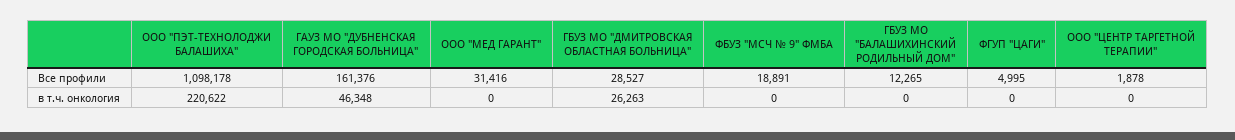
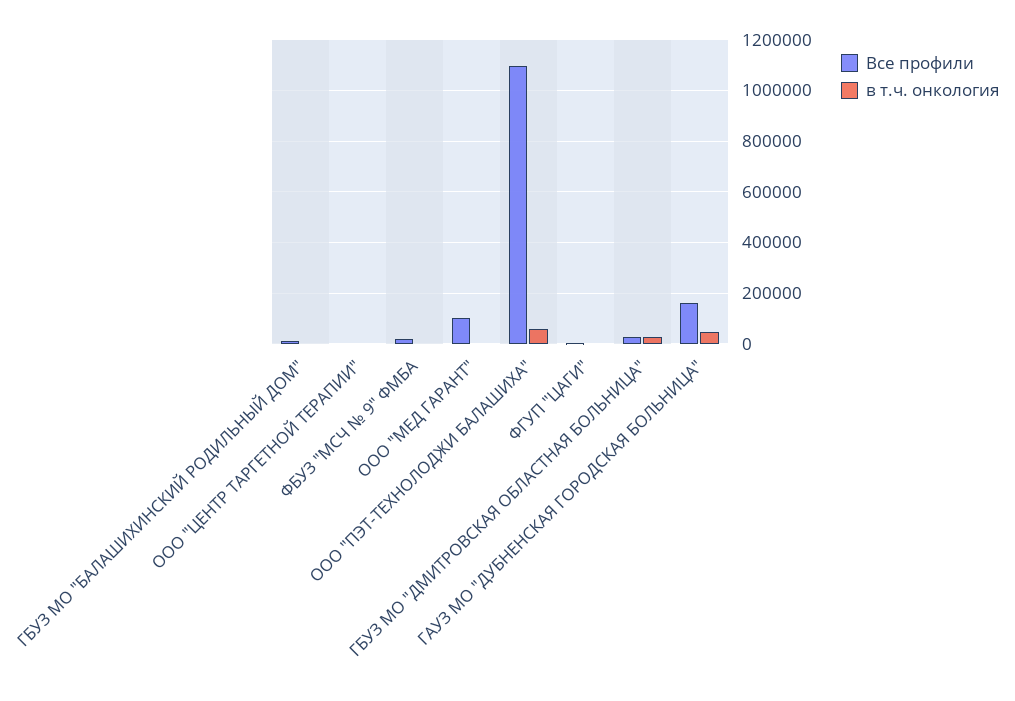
  {
    "Все профили": {
      "ООО \"ПЭТ-ТЕХНОЛОДЖИ БАЛАШИХА\"": 1098178,
      "ГАУЗ МО \"ДУБНЕНСКАЯ ГОРОДСКАЯ БОЛЬНИЦА\"": 161376,
-     "ООО \"МЕД ГАРАНТ\"": 31416,
+     "ООО \"МЕД ГАРАНТ\"": 100000,
      "ГБУЗ МО \"ДМИТРОВСКАЯ ОБЛАСТНАЯ БОЛЬНИЦА\"": 28527,
      "ФБУЗ \"МСЧ № 9\" ФМБА": 18891,
      "ГБУЗ МО \"БАЛАШИХИНСКИЙ РОДИЛЬНЫЙ ДОМ\"": 12265,
      "ФГУП \"ЦАГИ\"": 4995,
      "ООО \"ЦЕНТР ТАРГЕТНОЙ ТЕРАПИИ\"": 1878
    },
    "в т.ч. онкология": {
-     "ООО \"ПЭТ-ТЕХНОЛОДЖИ БАЛАШИХА\"": 220622,
+     "ООО \"ПЭТ-ТЕХНОЛОДЖИ БАЛАШИХА\"": 50000,
      "ГАУЗ МО \"ДУБНЕНСКАЯ ГОРОДСКАЯ БОЛЬНИЦА\"": 46348,
      "ООО \"МЕД ГАРАНТ\"": 0,
      "ГБУЗ МО \"ДМИТРОВСКАЯ ОБЛАСТНАЯ БОЛЬНИЦА\"": 26263,
      "ФБУЗ \"МСЧ № 9\" ФМБА": 0,
      "ГБУЗ МО \"БАЛАШИХИНСКИЙ РОДИЛЬНЫЙ ДОМ\"": 0,
      "ФГУП \"ЦАГИ\"": 0,
      "ООО \"ЦЕНТР ТАРГЕТНОЙ ТЕРАПИИ\"": 0
    }
  }

